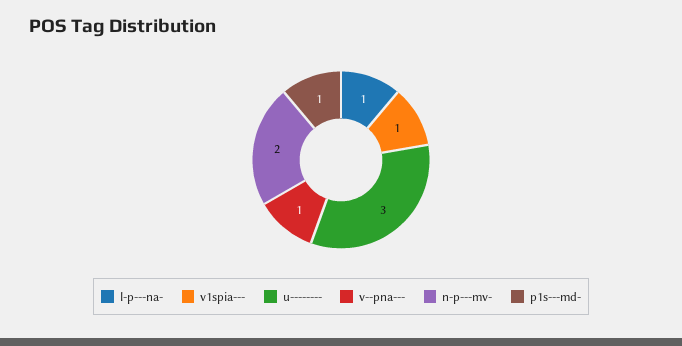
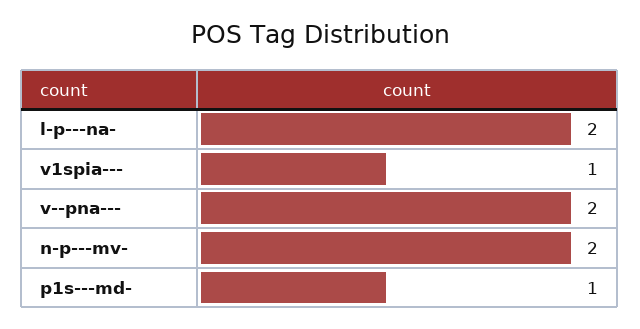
  {
-   "l-p---na-": 1,
+   "l-p---na-": 2,
    "v1spia---": 1,
-   "u--------": 3,
-   "v--pna---": 1,
+   "v--pna---": 2,
    "n-p---mv-": 2,
    "p1s---md-": 1
  }

